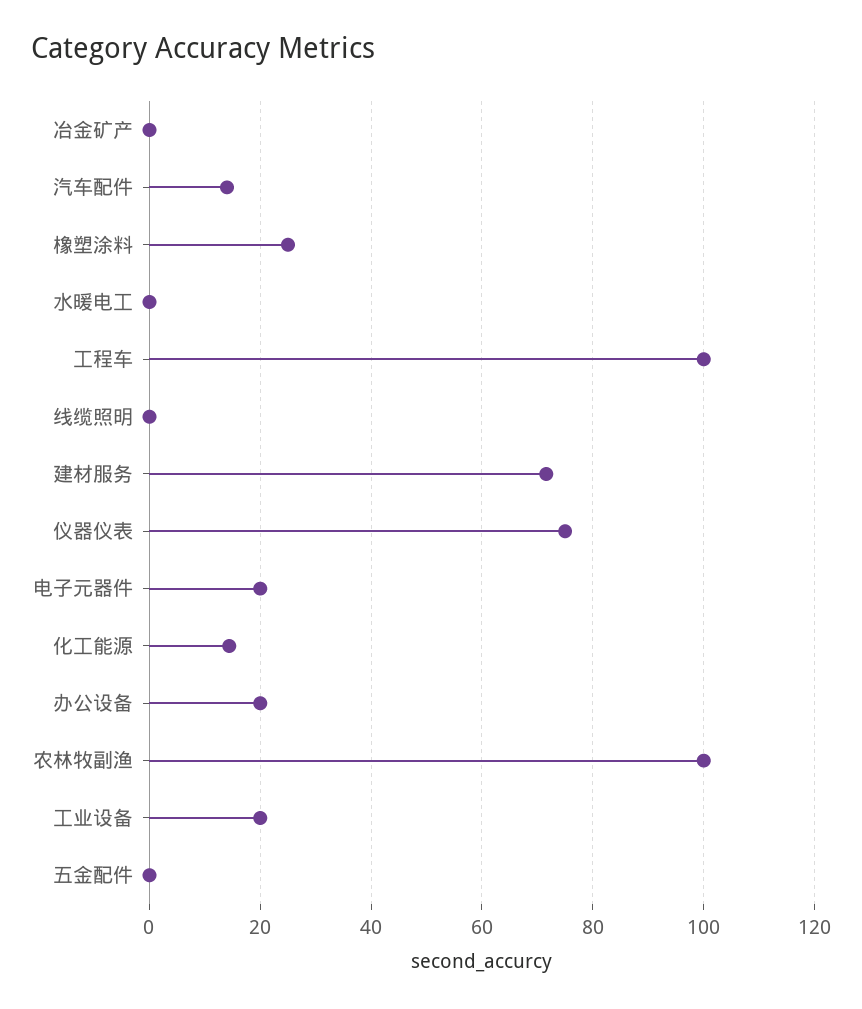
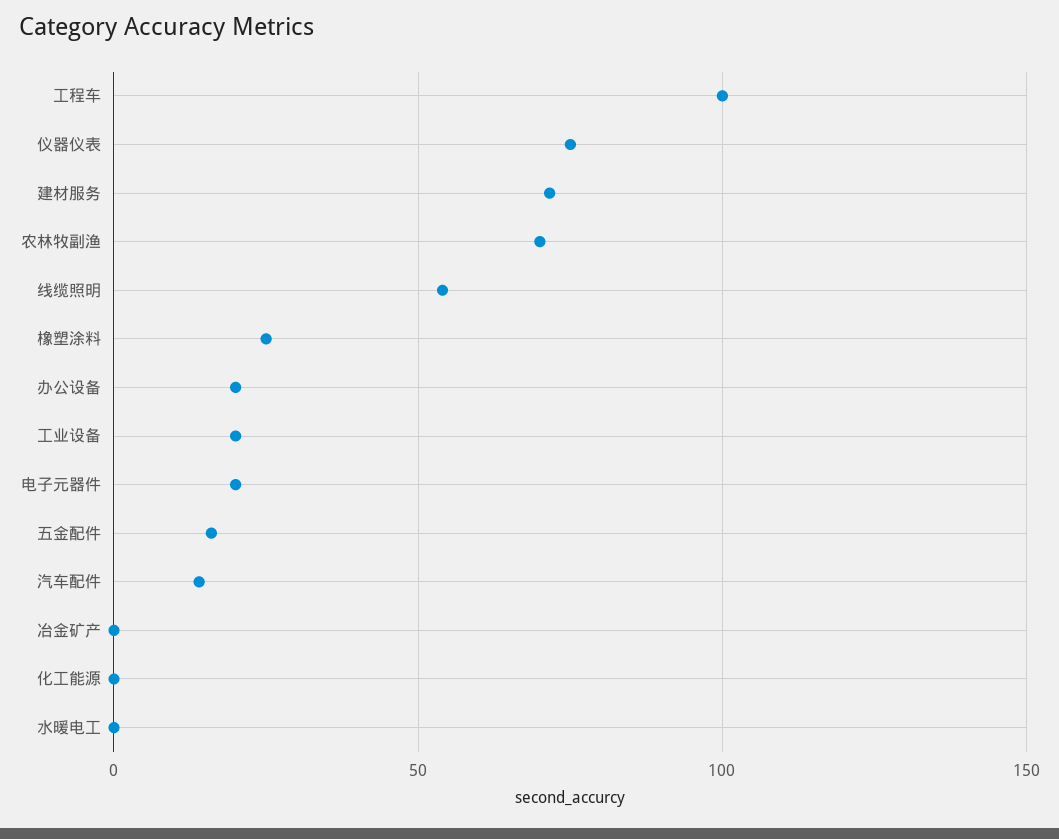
  {
    "冶金矿产": 0,
    "汽车配件": 14,
    "橡塑涂料": 26,
    "水暖电工": 0,
    "工程车": 100,
-   "线缆照明": 0,
+   "线缆照明": 55,
    "建材服务": 72,
    "仪器仪表": 76,
    "电子元器件": 20,
-   "化工能源": 14,
+   "化工能源": 0,
    "办公设备": 20,
-   "农林牧副渔": 100,
+   "农林牧副渔": 70,
    "工业设备": 20,
-   "五金配件": 0
+   "五金配件": 15
  }

